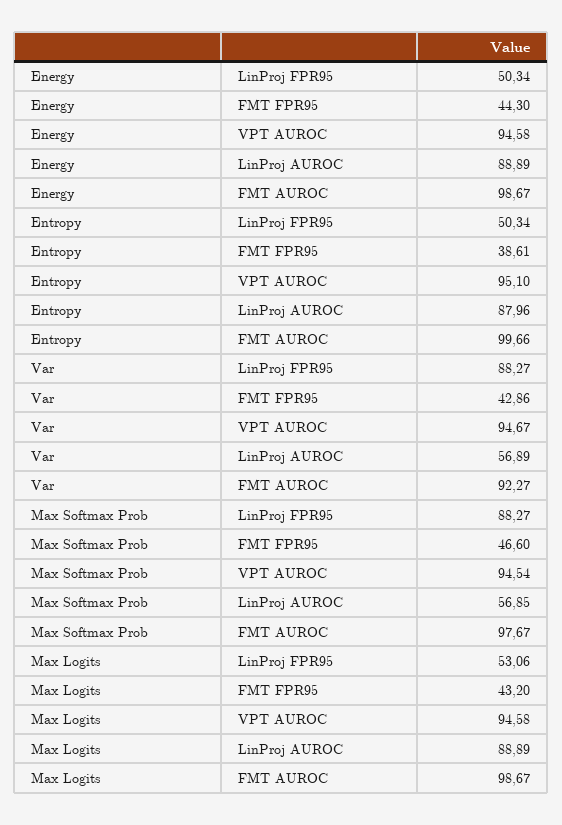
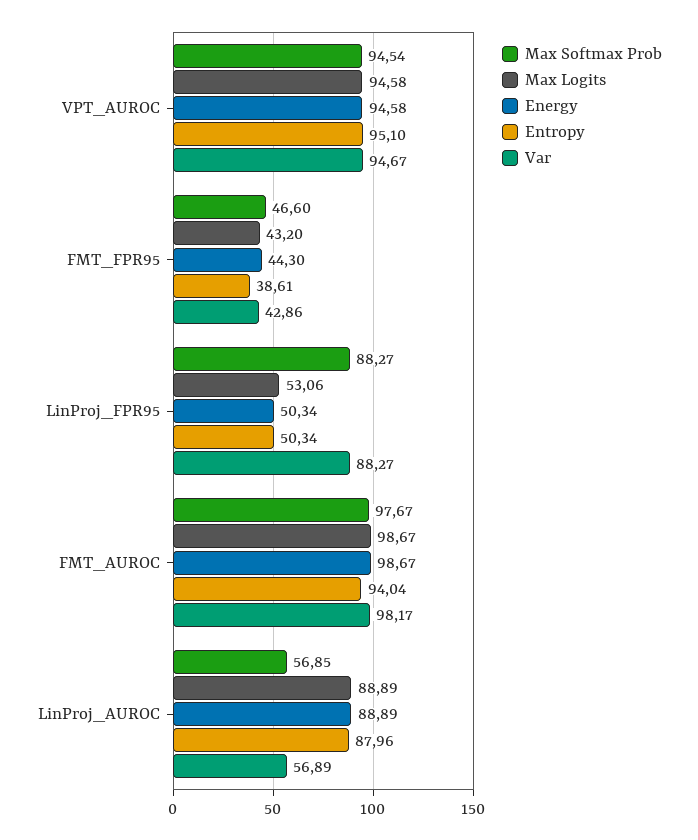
  {
    "Energy": {
      "LinProj FPR95": 50.34,
      "FMT FPR95": 44.3,
      "VPT AUROC": 94.58,
      "LinProj AUROC": 88.89,
      "FMT AUROC": 98.67
    },
    "Entropy": {
      "LinProj FPR95": 50.34,
      "FMT FPR95": 38.61,
      "VPT AUROC": 95.1,
      "LinProj AUROC": 87.96,
-     "FMT AUROC": 99.66
+     "FMT AUROC": 94.04
    },
    "Var": {
      "LinProj FPR95": 88.27,
      "FMT FPR95": 42.86,
      "VPT AUROC": 94.67,
      "LinProj AUROC": 56.89,
-     "FMT AUROC": 92.27
+     "FMT AUROC": 98.17
    },
    "Max Softmax Prob": {
      "LinProj FPR95": 88.27,
      "FMT FPR95": 46.6,
      "VPT AUROC": 94.54,
      "LinProj AUROC": 56.85,
      "FMT AUROC": 97.67
    },
    "Max Logits": {
      "LinProj FPR95": 53.06,
      "FMT FPR95": 43.2,
      "VPT AUROC": 94.58,
      "LinProj AUROC": 88.89,
      "FMT AUROC": 98.67
    }
  }

